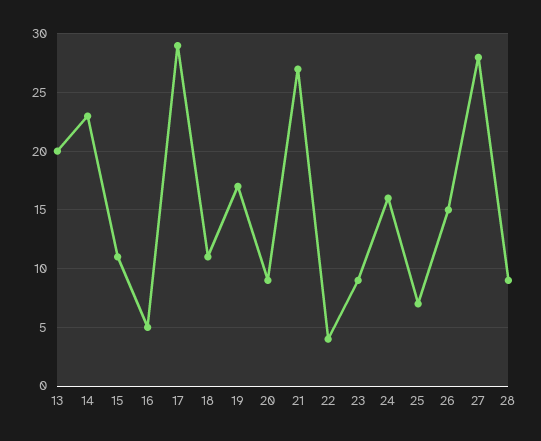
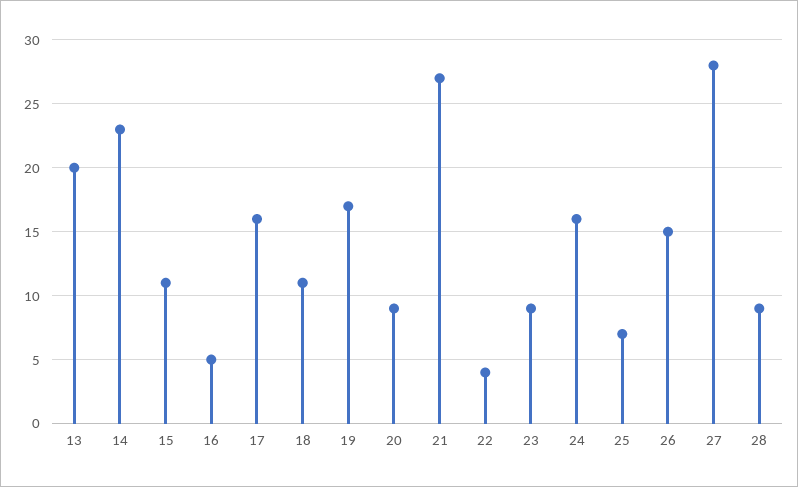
  {
    "13": 20,
    "14": 23,
    "15": 11,
    "16": 5,
-   "17": 29,
+   "17": 16,
    "18": 11,
    "19": 17,
    "20": 9,
    "21": 27,
    "22": 4,
    "23": 9,
    "24": 16,
    "25": 7,
    "26": 15,
    "27": 28,
    "28": 9
  }

